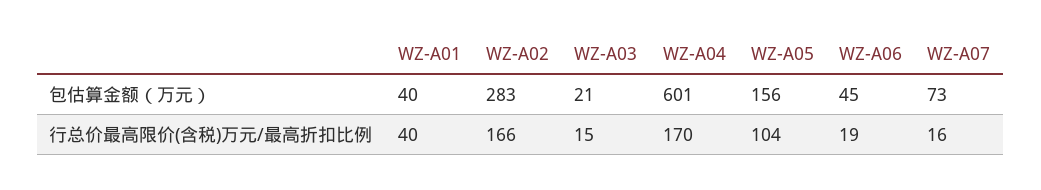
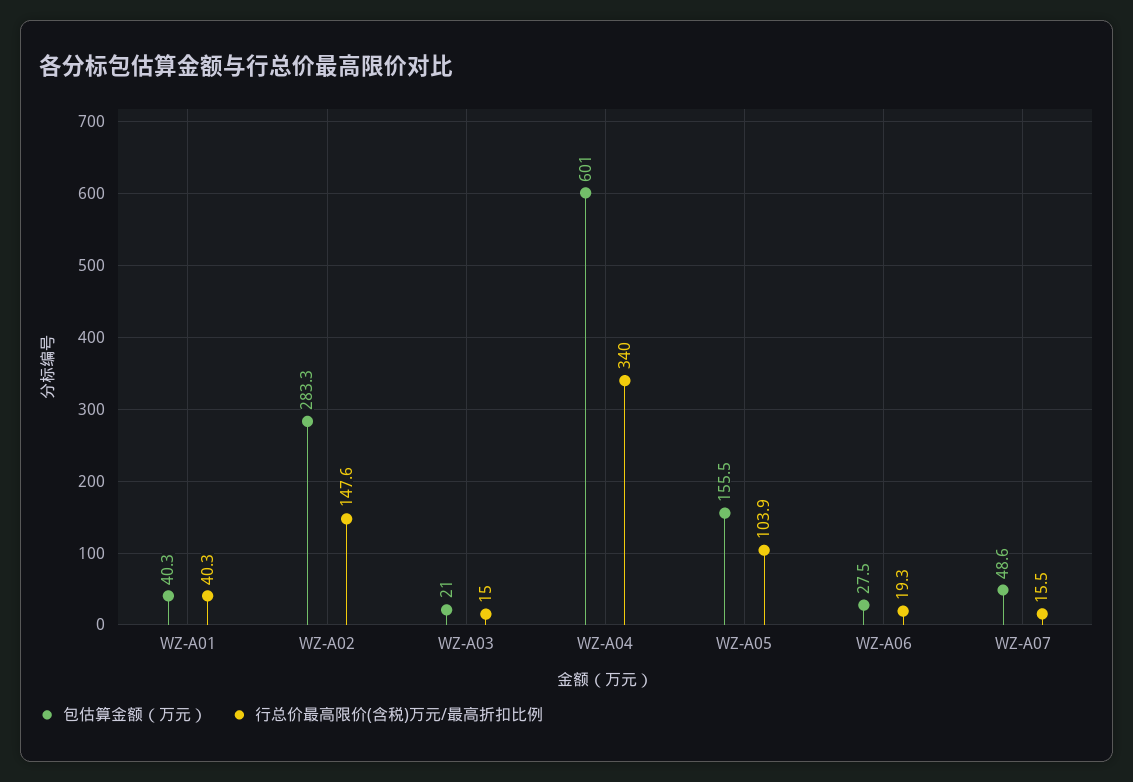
  {
    "包估算金额（万元）": {
      "WZ-A01": 40.3,
      "WZ-A02": 283.3,
      "WZ-A03": 21,
      "WZ-A04": 601,
      "WZ-A05": 155.5,
-     "WZ-A06": 45,
+     "WZ-A06": 27.5,
-     "WZ-A07": 73
+     "WZ-A07": 48.6
    },
    "行总价最高限价(含税)万元/最高折扣比例": {
      "WZ-A01": 40.3,
-     "WZ-A02": 166,
+     "WZ-A02": 147.6,
      "WZ-A03": 15,
-     "WZ-A04": 170,
+     "WZ-A04": 340,
      "WZ-A05": 103.9,
      "WZ-A06": 19.3,
      "WZ-A07": 15.5
    }
  }

